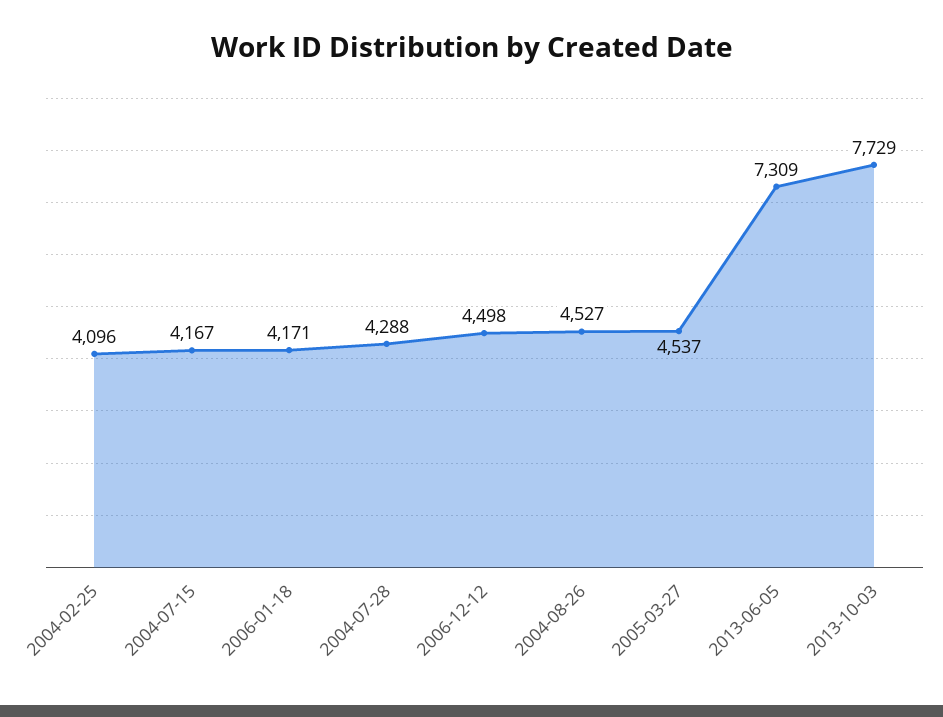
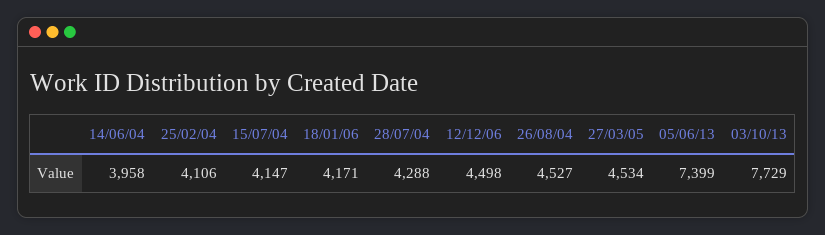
  {
-   "2004-02-25": 4096,
+   "2004-02-25": 4106,
-   "2004-07-15": 4167,
+   "2004-07-15": 4147,
    "2006-01-18": 4171,
    "2004-07-28": 4288,
    "2006-12-12": 4498,
    "2004-08-26": 4527,
-   "2005-03-27": 4537,
+   "2005-03-27": 4534,
-   "2013-06-05": 7309,
+   "2013-06-05": 7399,
-   "2013-10-03": 7729
+   "2013-10-03": 7729,
+   "14/06/04": 3958
  }

